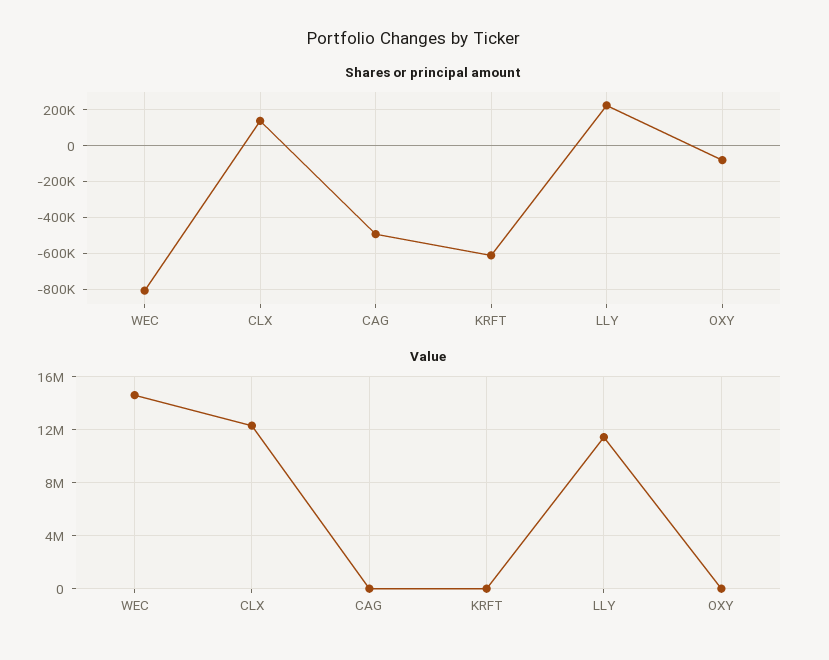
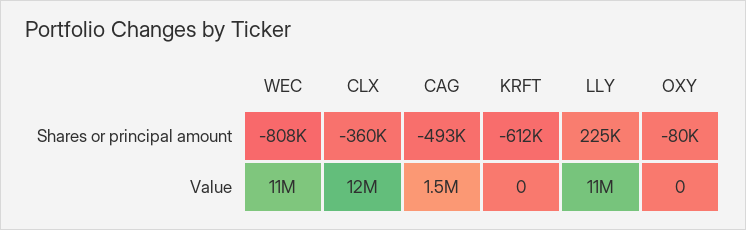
  {
    "Shares or principal amount": {
      "WEC": -808000,
-     "CLX": 150000,
+     "CLX": -360000,
      "CAG": -493000,
      "KRFT": -612000,
      "LLY": 225000,
      "OXY": -80000
    },
    "Value": {
-     "WEC": 14500000,
+     "WEC": 11000000,
      "CLX": 12000000,
-     "CAG": 0,
+     "CAG": 1500000,
      "KRFT": 0,
      "LLY": 11000000,
      "OXY": 0
    }
  }

